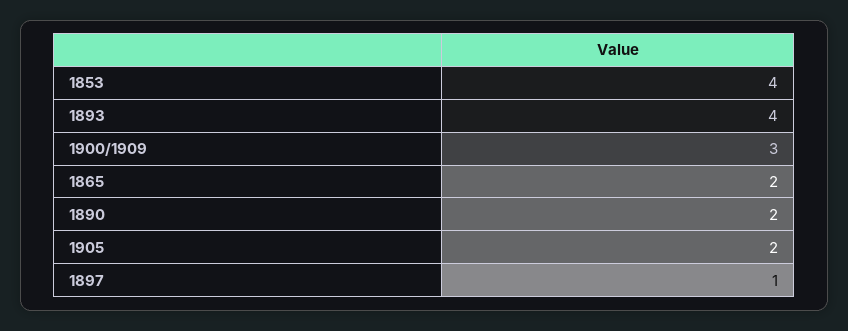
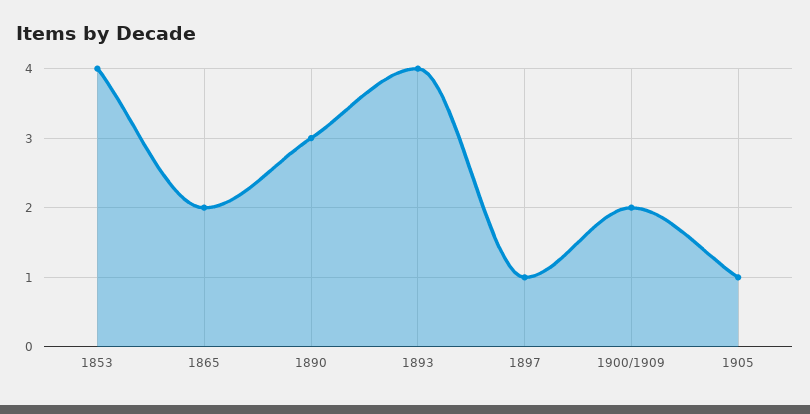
  {
    "1853": 4,
    "1893": 4,
-   "1900/1909": 3,
+   "1900/1909": 2,
    "1865": 2,
-   "1890": 2,
+   "1890": 3,
-   "1905": 2,
+   "1905": 1,
    "1897": 1
  }

